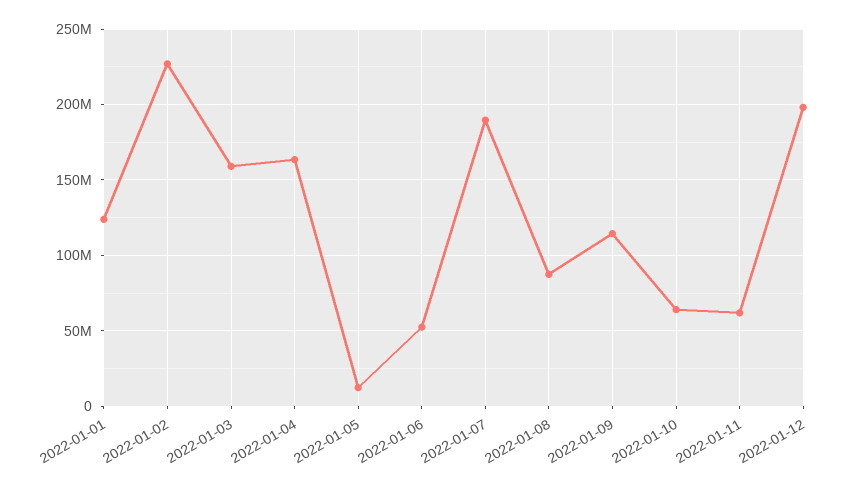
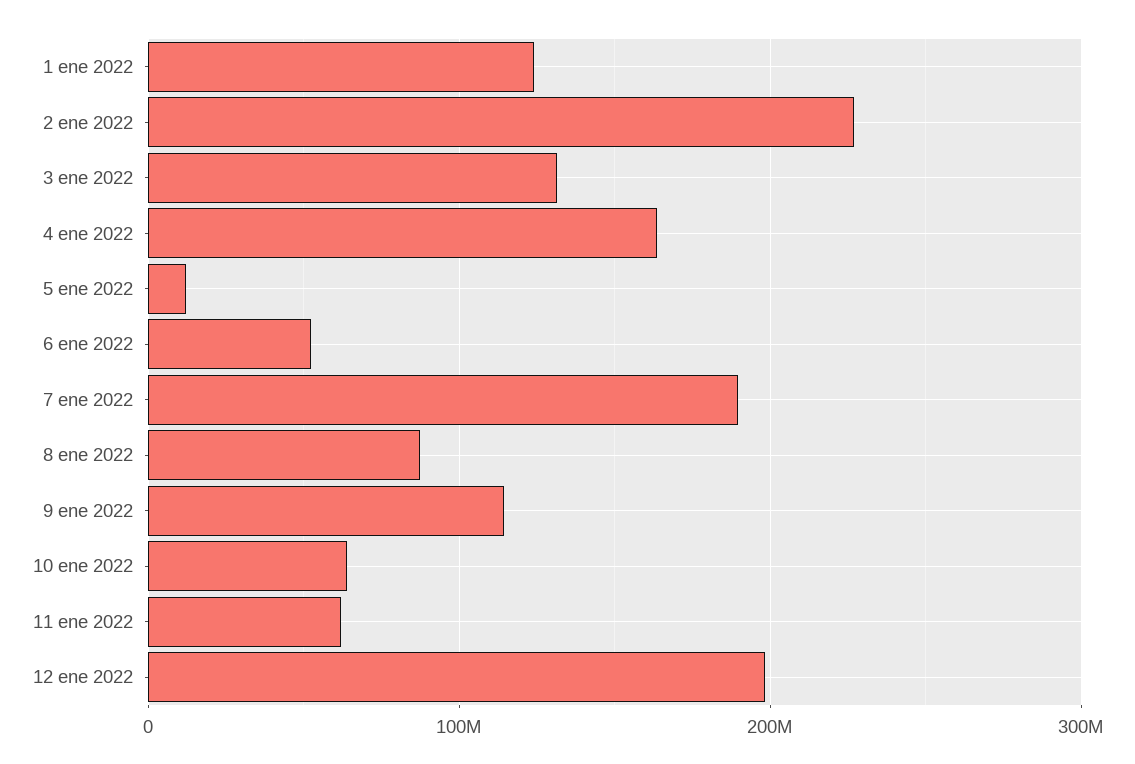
  {
    "2022-01-01": 125000000,
    "2022-01-02": 225000000,
-   "2022-01-03": 160000000,
+   "2022-01-03": 130000000,
    "2022-01-04": 165000000,
    "2022-01-05": 10000000,
    "2022-01-06": 50000000,
    "2022-01-07": 190000000,
    "2022-01-08": 85000000,
    "2022-01-09": 115000000,
    "2022-01-10": 65000000,
    "2022-01-11": 60000000,
    "2022-01-12": 200000000
  }

